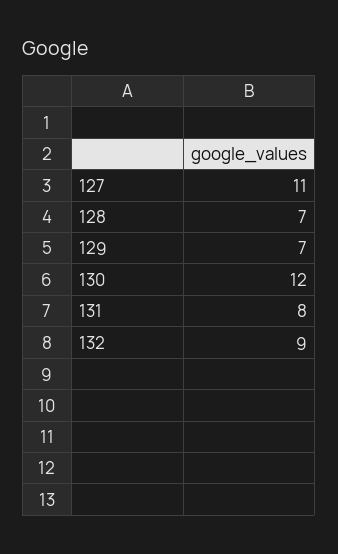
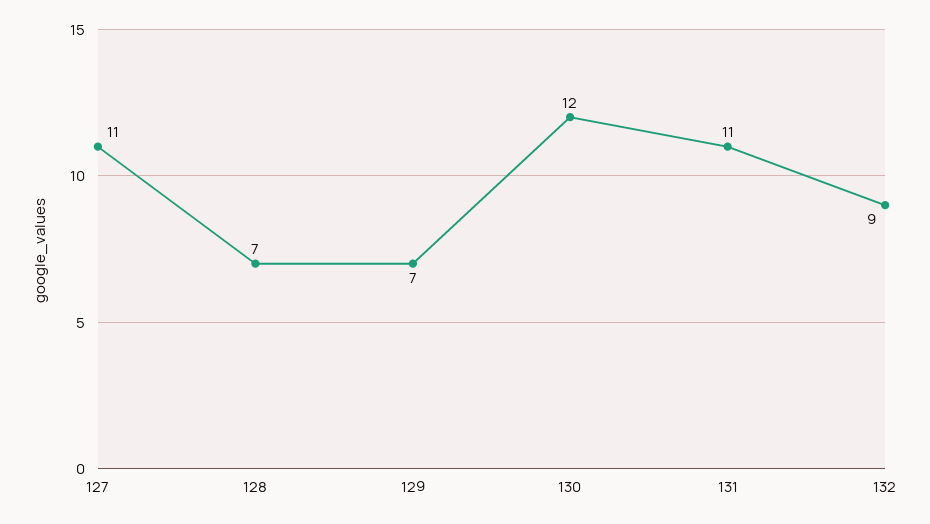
  {
    "127": 11,
    "128": 7,
    "129": 7,
    "130": 12,
-   "131": 8,
+   "131": 11,
    "132": 9
  }

